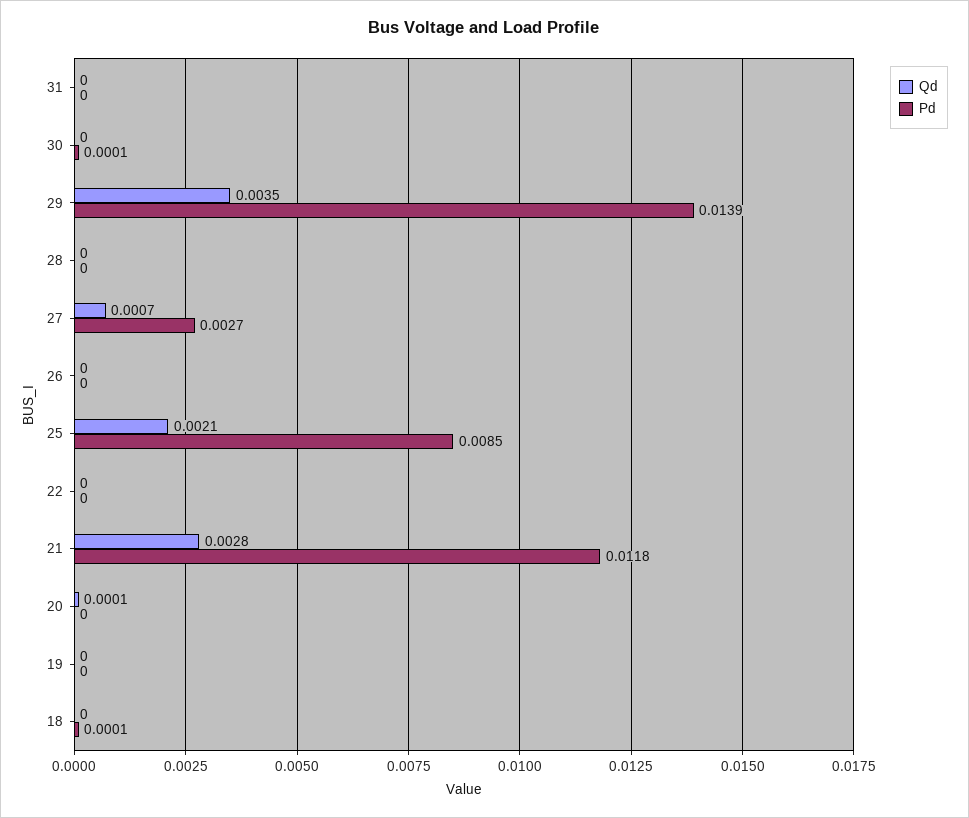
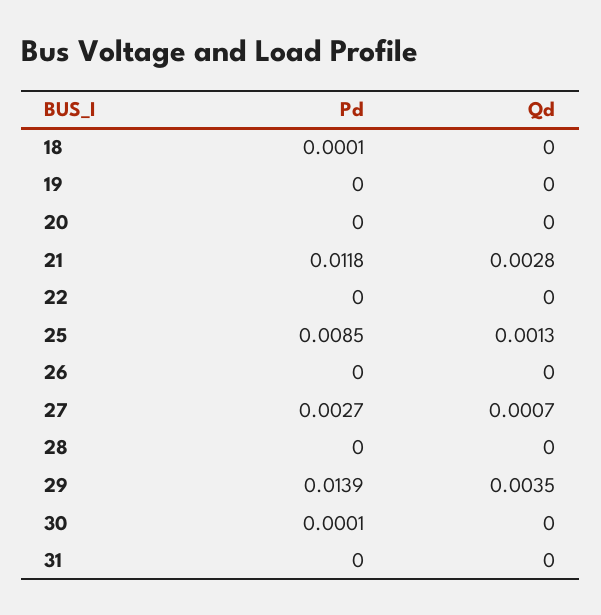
  {
    "Qd": {
      "31": 0,
      "30": 0,
      "29": 0.0035,
      "28": 0,
      "27": 0.0007,
      "26": 0,
-     "25": 0.0021,
+     "25": 0.0013,
      "22": 0,
      "21": 0.0028,
-     "20": 0.0001,
+     "20": 0,
      "19": 0,
      "18": 0
    },
    "Pd": {
      "31": 0,
      "30": 0.0001,
      "29": 0.0139,
      "28": 0,
      "27": 0.0027,
      "26": 0,
      "25": 0.0085,
      "22": 0,
      "21": 0.0118,
      "20": 0,
      "19": 0,
      "18": 0.0001
    }
  }

